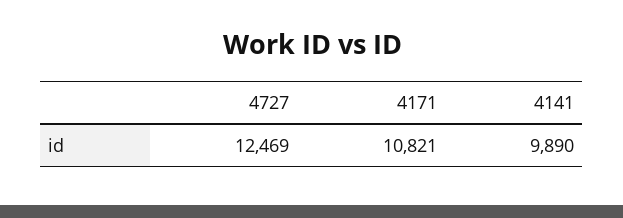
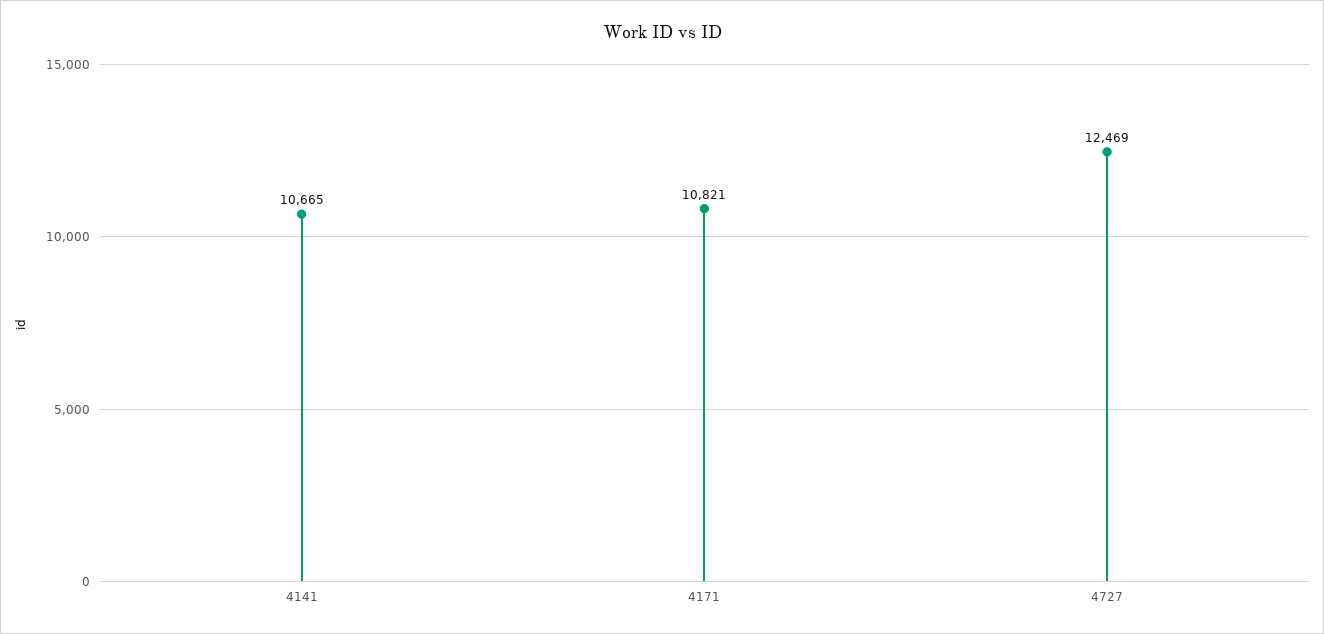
  {
    "4727": 12469,
    "4171": 10821,
-   "4141": 9890
+   "4141": 10665
  }

